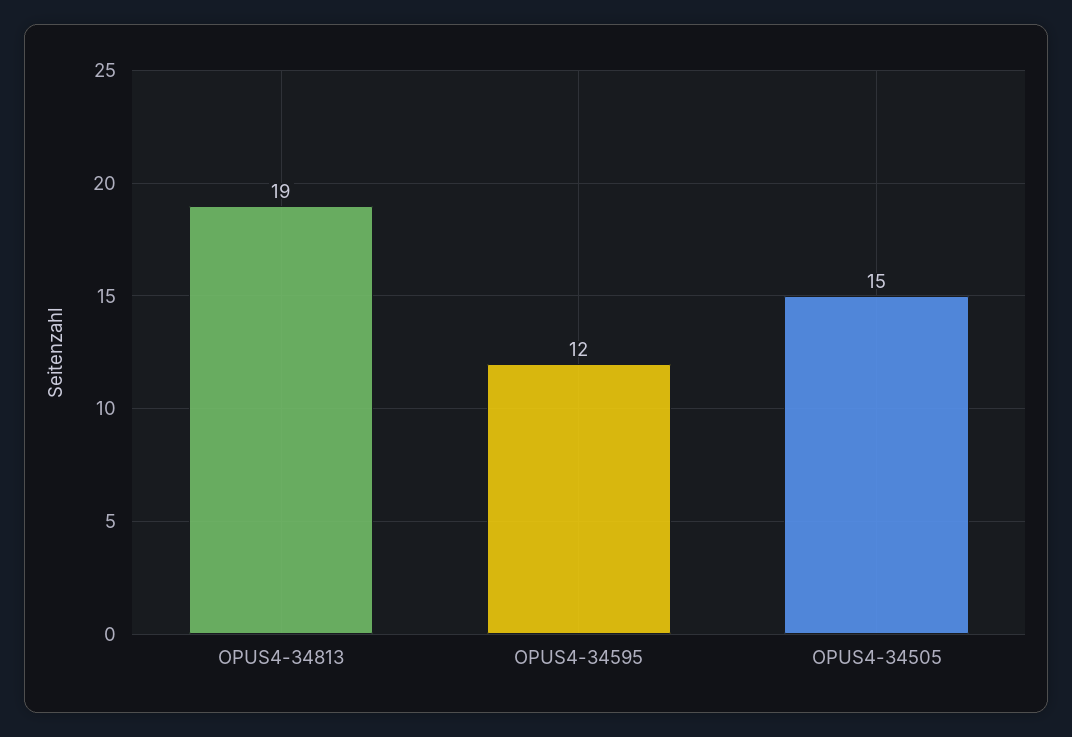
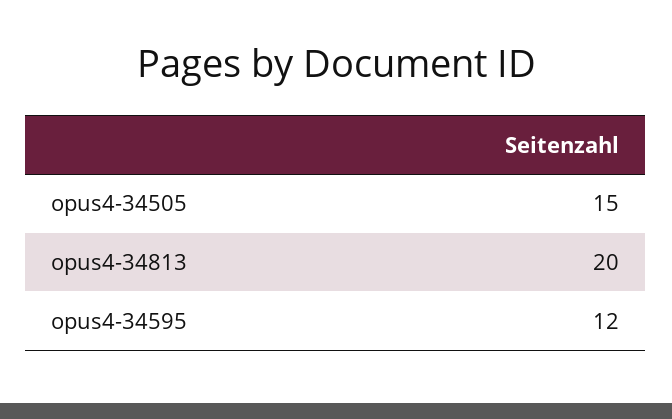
  {
-   "OPUS4-34813": 19,
+   "OPUS4-34813": 20,
    "OPUS4-34595": 12,
    "OPUS4-34505": 15
  }

